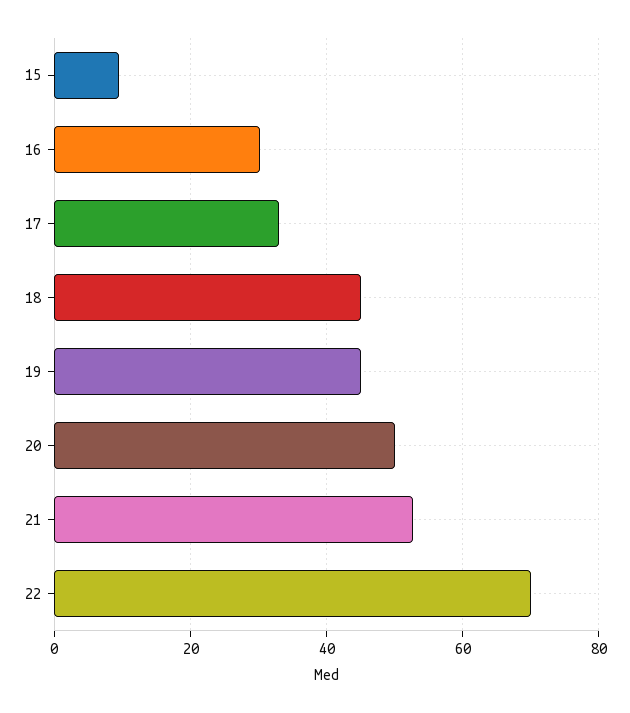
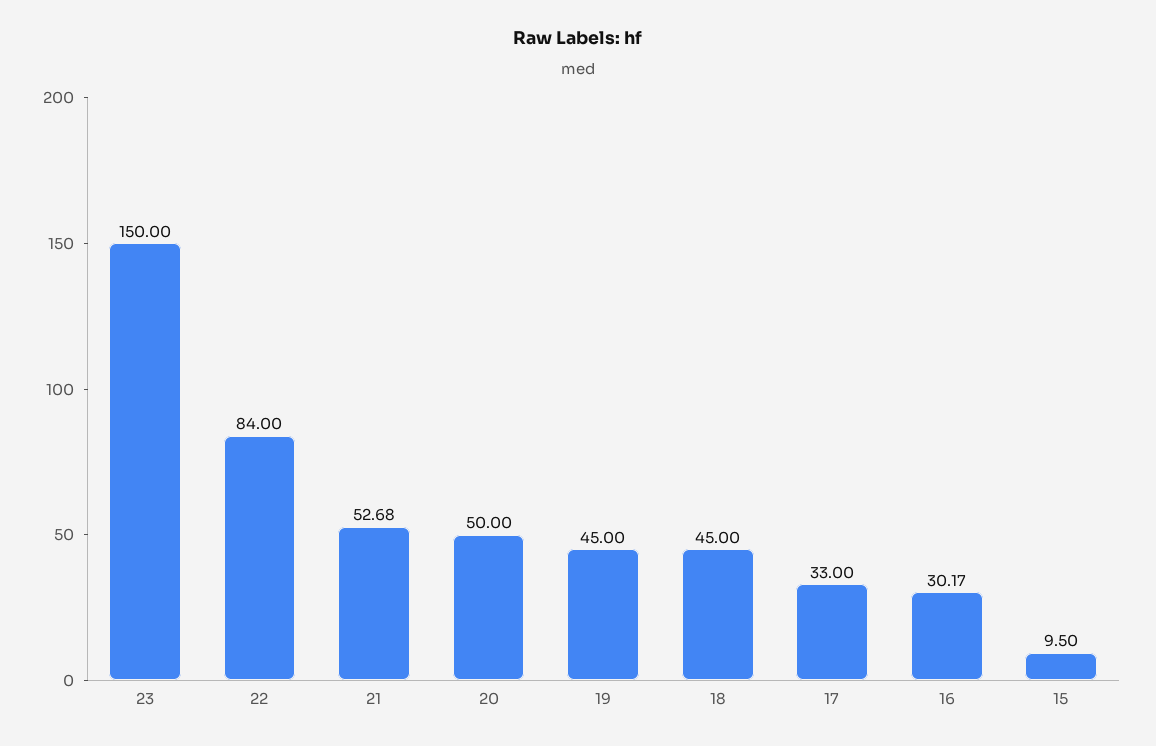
  {
    "15": 9.5,
    "16": 30.17,
    "17": 33,
    "18": 45,
    "19": 45,
    "20": 50,
    "21": 52.68,
-   "22": 70
+   "22": 84,
+   "23": 150
  }

